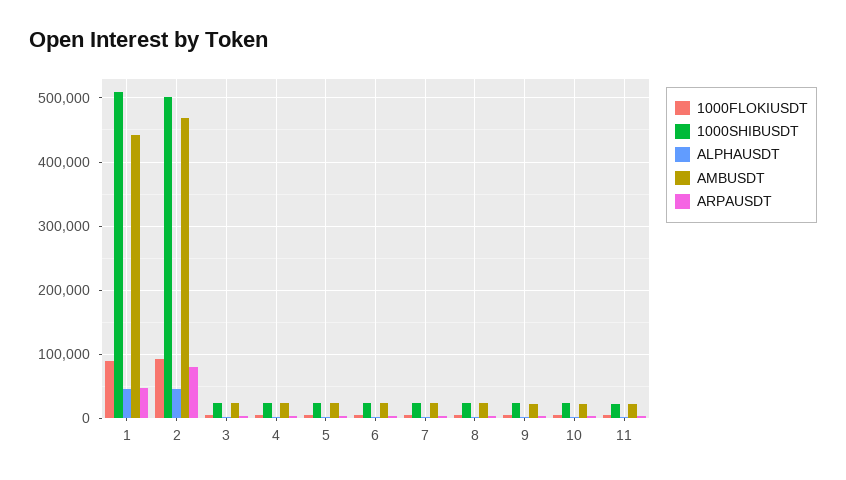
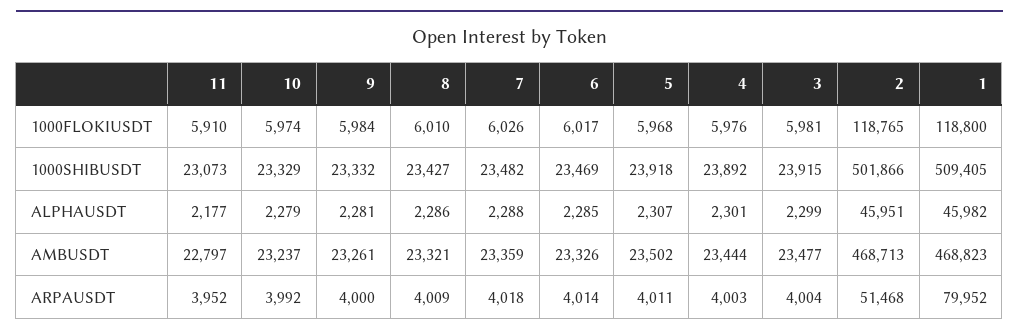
  {
    "1000FLOKIUSDT": {
-     "1": 90000,
+     "1": 118800,
-     "2": 90000,
+     "2": 118765,
      "3": 5981,
      "4": 5976,
      "5": 5968,
      "6": 6017,
      "7": 6026,
      "8": 6010,
      "9": 5984,
      "10": 5974,
      "11": 5910
    },
    "1000SHIBUSDT": {
      "1": 509405,
      "2": 501866,
      "3": 23915,
      "4": 23892,
      "5": 23918,
      "6": 23469,
      "7": 23482,
      "8": 23427,
      "9": 23332,
      "10": 23329,
      "11": 23073
    },
    "ALPHAUSDT": {
      "1": 45982,
      "2": 45951,
      "3": 2299,
      "4": 2301,
      "5": 2307,
      "6": 2285,
      "7": 2288,
      "8": 2286,
      "9": 2281,
      "10": 2279,
      "11": 2177
    },
    "AMBUSDT": {
-     "1": 440000,
+     "1": 468823,
      "2": 468713,
      "3": 23477,
      "4": 23444,
      "5": 23502,
      "6": 23326,
      "7": 23359,
      "8": 23321,
      "9": 23261,
      "10": 23237,
      "11": 22797
    },
    "ARPAUSDT": {
-     "1": 50000,
+     "1": 79952,
-     "2": 80000,
+     "2": 51468,
      "3": 4004,
      "4": 4003,
      "5": 4011,
      "6": 4014,
      "7": 4018,
      "8": 4009,
      "9": 4000,
      "10": 3992,
      "11": 3952
    }
  }

